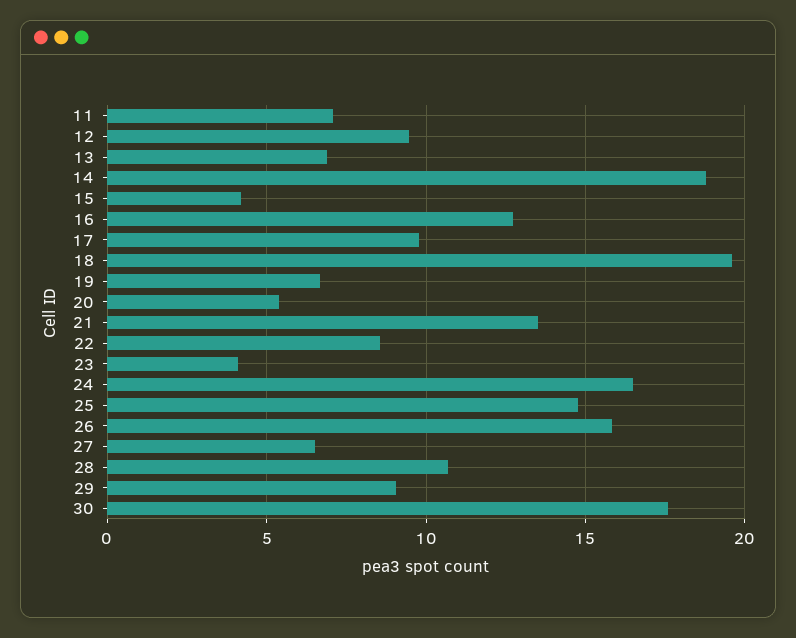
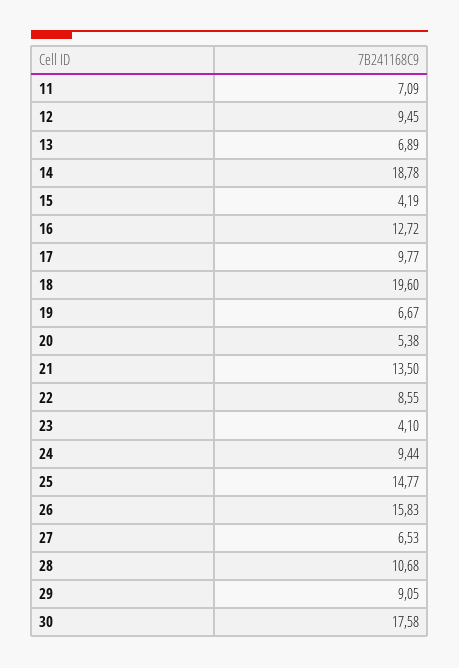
  {
    "11": 7.09,
    "12": 9.45,
    "13": 6.89,
    "14": 18.78,
    "15": 4.19,
    "16": 12.72,
    "17": 9.77,
    "18": 19.6,
    "19": 6.67,
    "20": 5.38,
    "21": 13.5,
    "22": 8.55,
    "23": 4.1,
-   "24": 16.5,
+   "24": 9.44,
    "25": 14.77,
    "26": 15.83,
    "27": 6.53,
    "28": 10.68,
    "29": 9.05,
    "30": 17.58
  }

